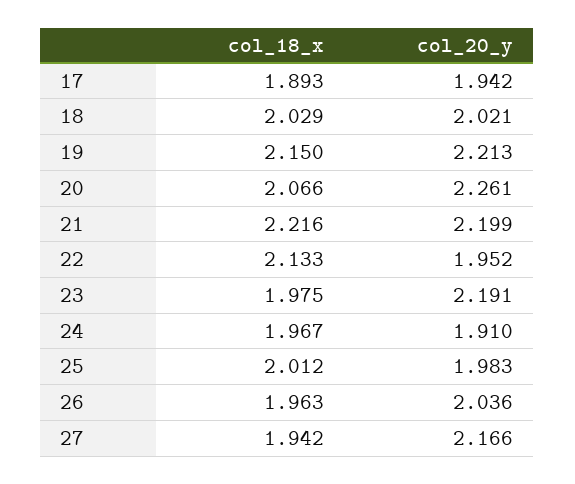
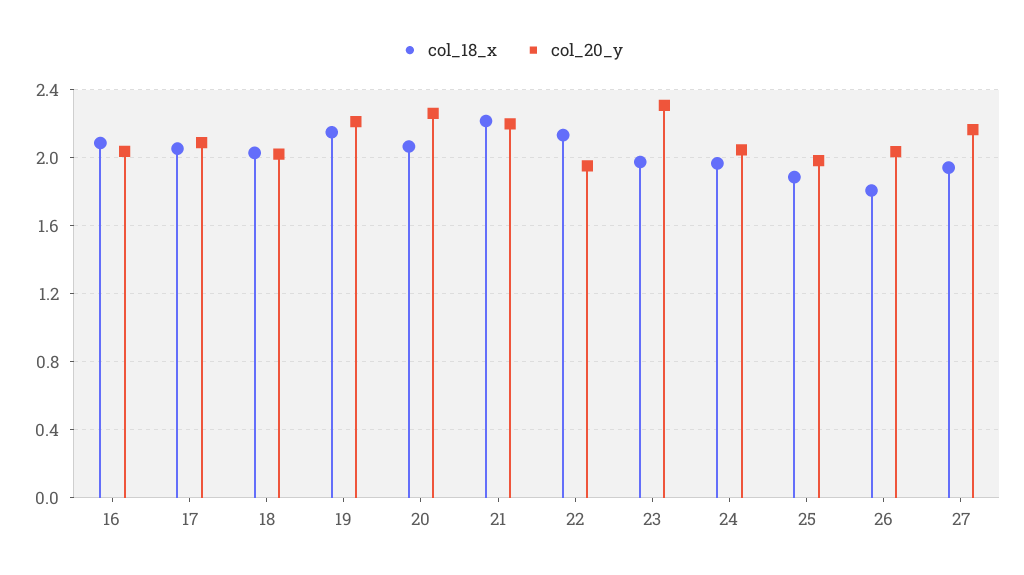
  {
    "col_18_x": {
-     "17": 1.893,
+     "17": 2.05,
      "18": 2.029,
      "19": 2.15,
      "20": 2.066,
      "21": 2.216,
      "22": 2.133,
      "23": 1.975,
      "24": 1.967,
-     "25": 2.012,
+     "25": 1.9,
-     "26": 1.963,
+     "26": 1.8,
-     "27": 1.942
+     "27": 1.942,
+     "16": 2.1
    },
    "col_20_y": {
-     "17": 1.942,
+     "17": 2.1,
      "18": 2.021,
      "19": 2.213,
      "20": 2.261,
      "21": 2.199,
      "22": 1.952,
-     "23": 2.191,
+     "23": 2.3,
-     "24": 1.91,
+     "24": 2.05,
      "25": 1.983,
      "26": 2.036,
-     "27": 2.166
+     "27": 2.166,
+     "16": 2.05
    }
  }

